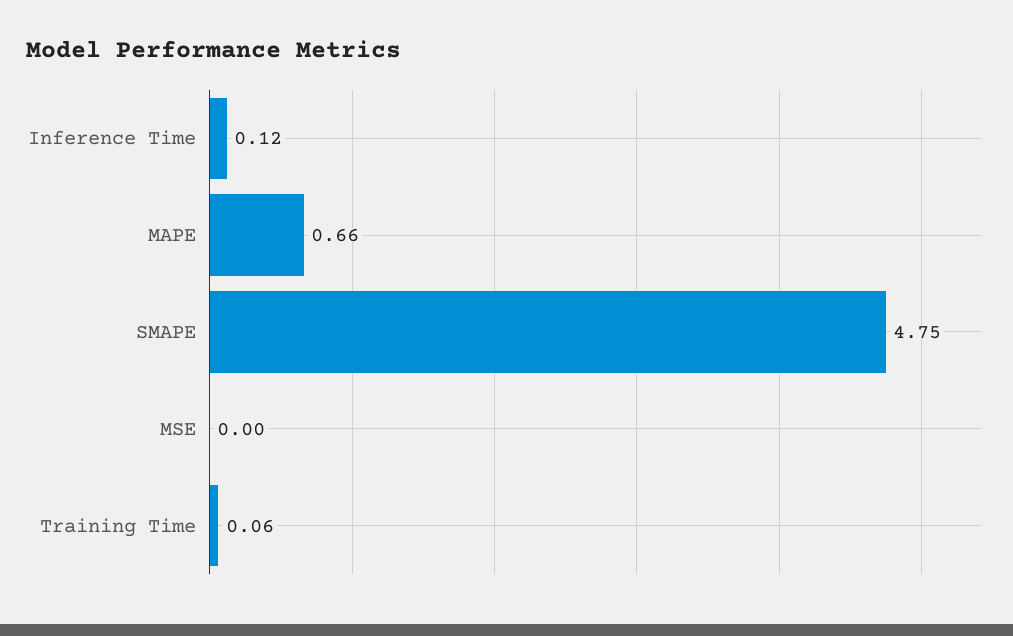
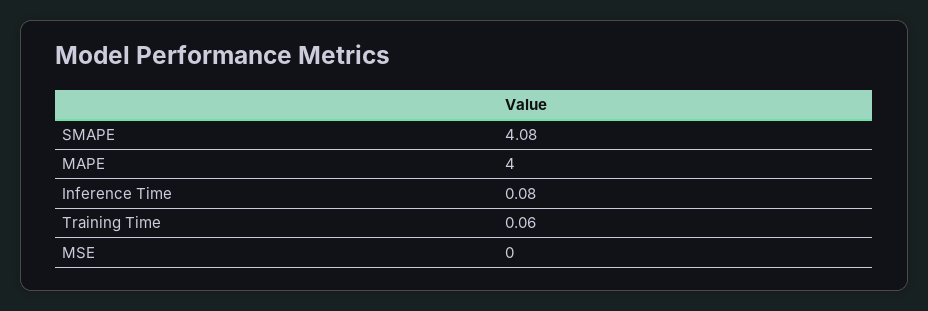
  {
-   "Inference Time": 0.12,
+   "Inference Time": 0.08,
-   "MAPE": 0.66,
+   "MAPE": 4,
-   "SMAPE": 4.75,
+   "SMAPE": 4.08,
    "MSE": 0,
    "Training Time": 0.06
  }

